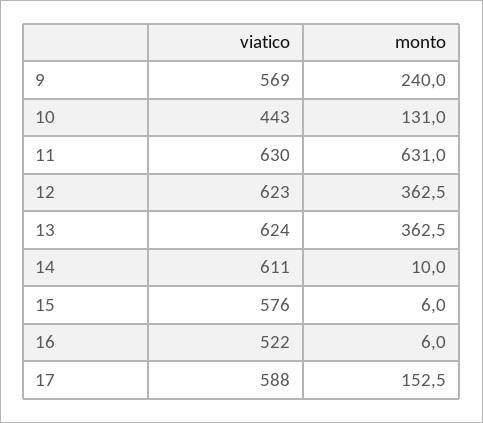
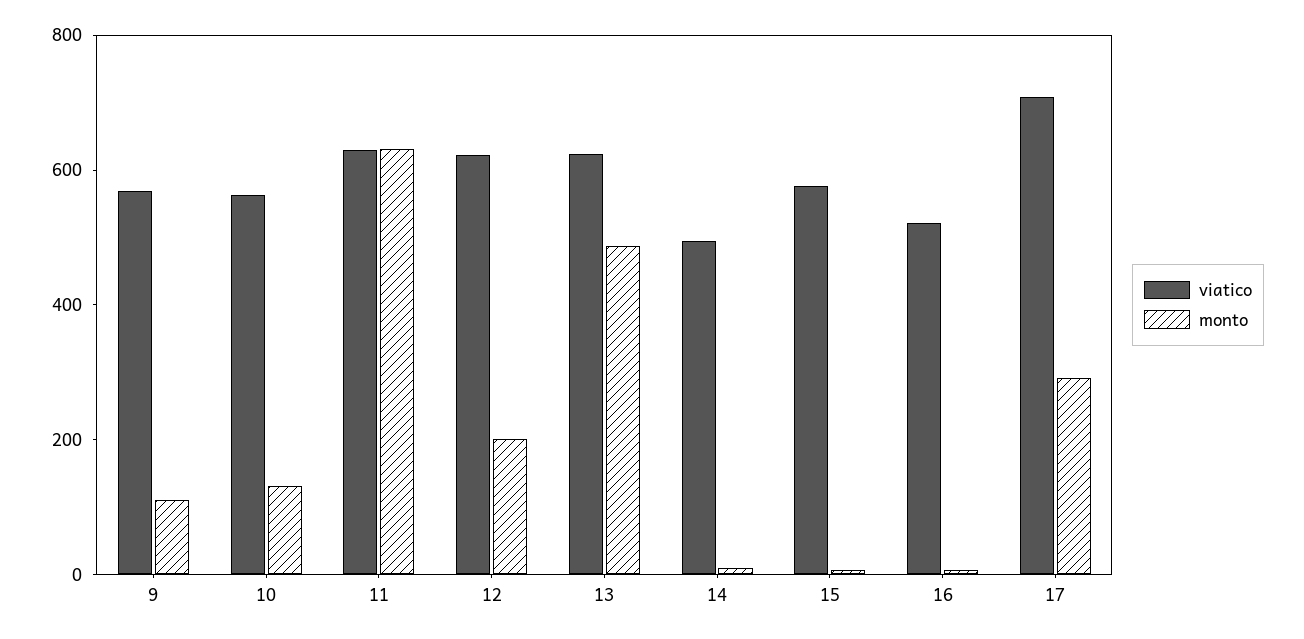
  {
    "viatico": {
      "9": 569,
-     "10": 443,
+     "10": 550,
      "11": 630,
      "12": 623,
      "13": 624,
-     "14": 611,
+     "14": 500,
      "15": 576,
      "16": 522,
-     "17": 588
+     "17": 700
    },
    "monto": {
-     "9": 240,
+     "9": 100,
      "10": 131,
      "11": 631,
-     "12": 362.5,
+     "12": 200,
-     "13": 362.5,
+     "13": 500,
      "14": 10,
      "15": 6,
      "16": 6,
-     "17": 152.5
+     "17": 300
    }
  }

